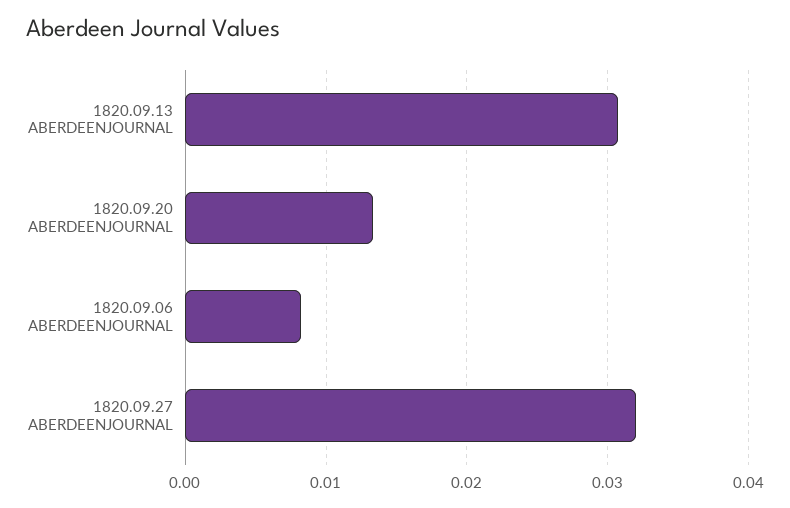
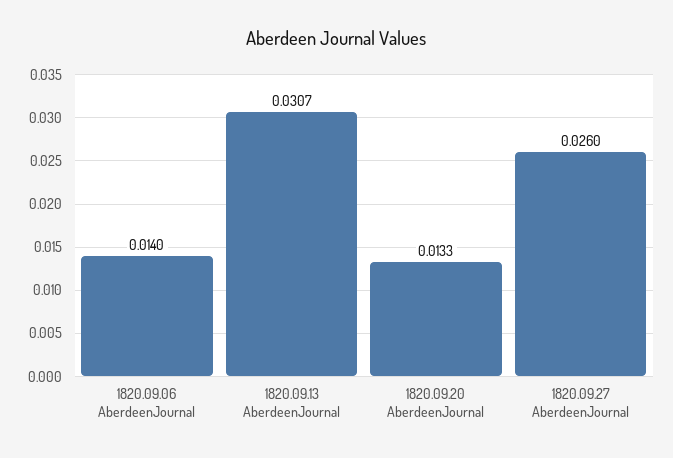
  {
    "1820.09.13 ABERDEENJOURNAL": 0.0307,
    "1820.09.20 ABERDEENJOURNAL": 0.0133,
-   "1820.09.06 ABERDEENJOURNAL": 0.008,
+   "1820.09.06 ABERDEENJOURNAL": 0.014,
-   "1820.09.27 ABERDEENJOURNAL": 0.032
+   "1820.09.27 ABERDEENJOURNAL": 0.026
  }

